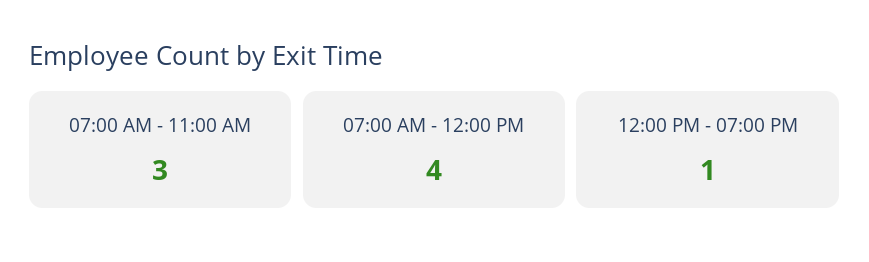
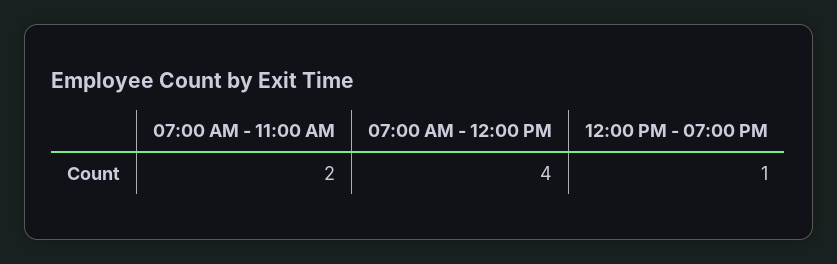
  {
-   "07:00 AM - 11:00 AM": 3,
+   "07:00 AM - 11:00 AM": 2,
    "07:00 AM - 12:00 PM": 4,
    "12:00 PM - 07:00 PM": 1
  }

